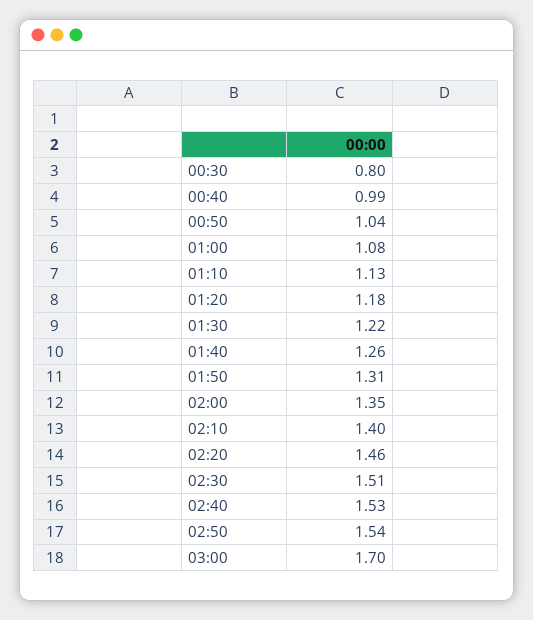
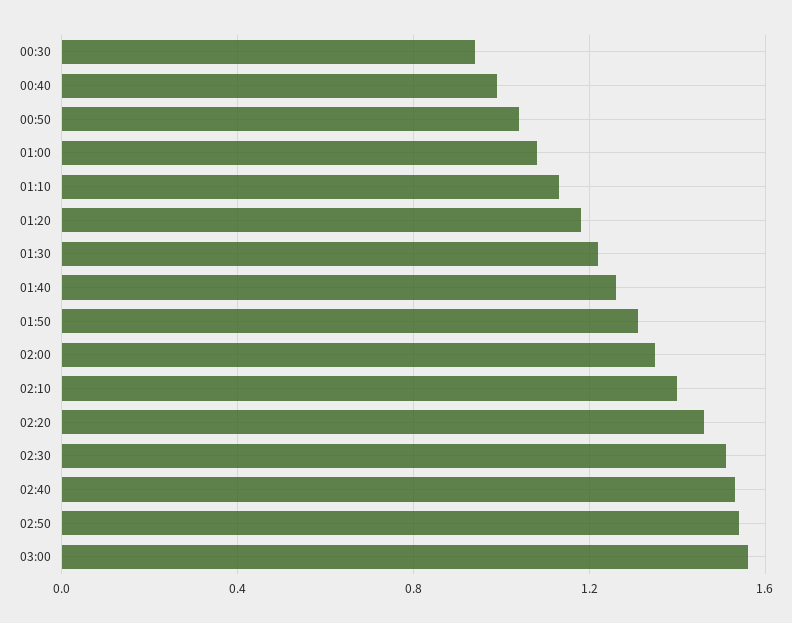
  {
-   "00:30": 0.8,
+   "00:30": 0.95,
    "00:40": 0.99,
    "00:50": 1.04,
    "01:00": 1.08,
    "01:10": 1.13,
    "01:20": 1.18,
    "01:30": 1.22,
    "01:40": 1.26,
    "01:50": 1.31,
    "02:00": 1.35,
    "02:10": 1.4,
    "02:20": 1.46,
    "02:30": 1.51,
    "02:40": 1.53,
    "02:50": 1.54,
-   "03:00": 1.7
+   "03:00": 1.55
  }

